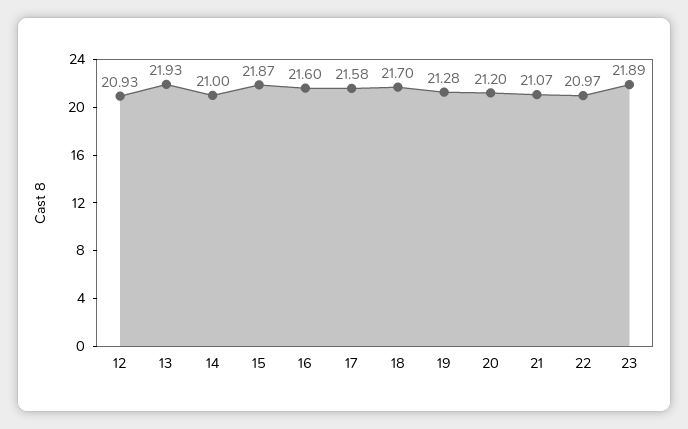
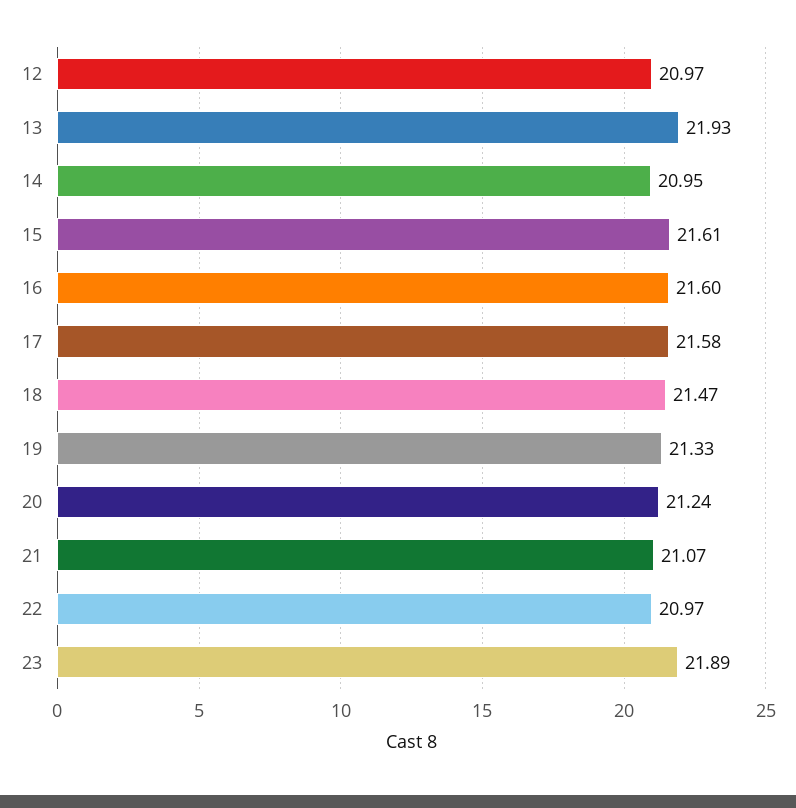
  {
-   "12": 20.93,
+   "12": 20.97,
    "13": 21.93,
-   "14": 21,
+   "14": 20.95,
-   "15": 21.87,
+   "15": 21.61,
    "16": 21.6,
    "17": 21.58,
-   "18": 21.7,
+   "18": 21.47,
-   "19": 21.28,
+   "19": 21.33,
-   "20": 21.2,
+   "20": 21.24,
    "21": 21.07,
    "22": 20.97,
    "23": 21.89
  }

